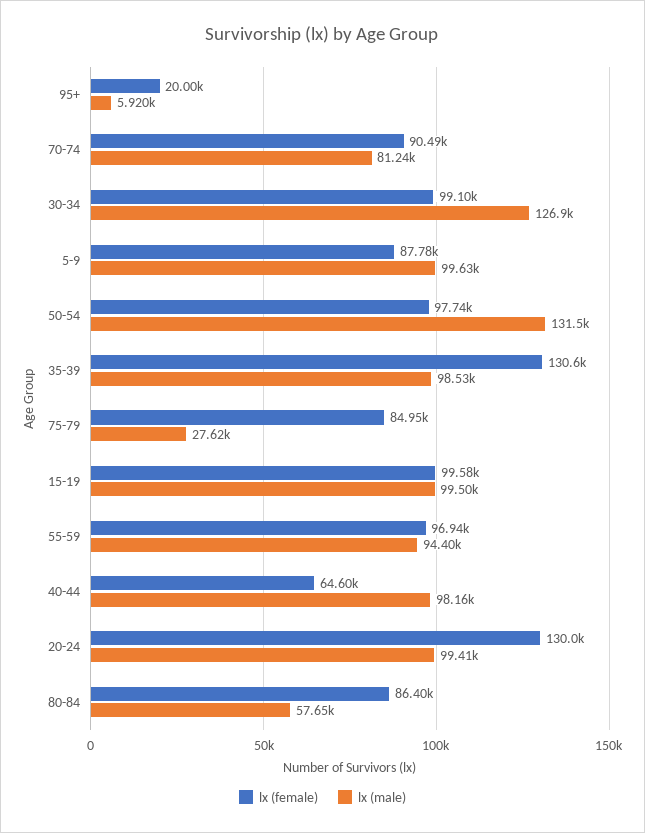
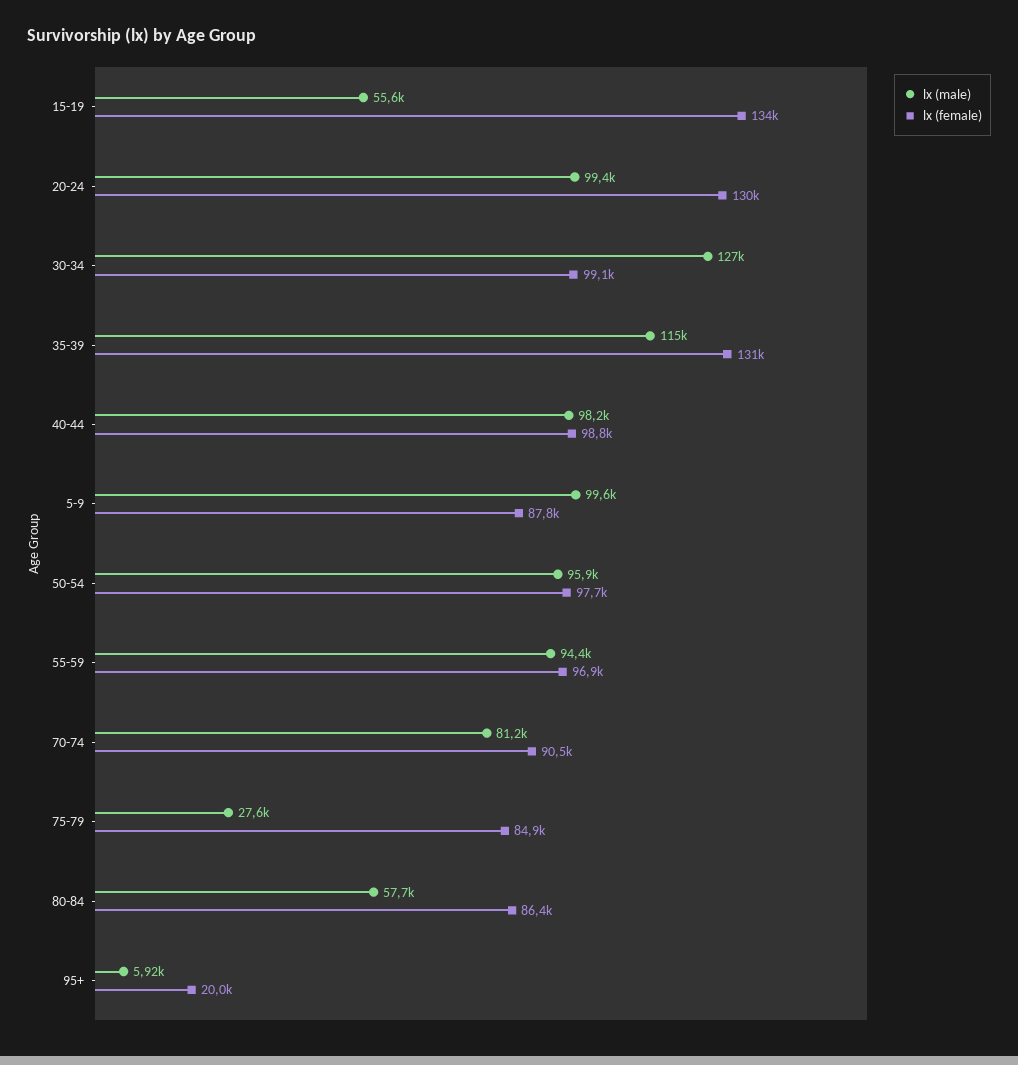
  {
    "lx (female)": {
      "95+": 20000,
      "70-74": 90490,
      "30-34": 99100,
      "5-9": 87780,
      "50-54": 97740,
      "35-39": 130600,
      "75-79": 84950,
-     "15-19": 99580,
+     "15-19": 134000,
      "55-59": 96940,
-     "40-44": 64600,
+     "40-44": 98800,
      "20-24": 130000,
      "80-84": 86400
    },
    "lx (male)": {
      "95+": 5920,
      "70-74": 81240,
      "30-34": 126900,
      "5-9": 99630,
-     "50-54": 131500,
+     "50-54": 95900,
-     "35-39": 98530,
+     "35-39": 115000,
      "75-79": 27620,
-     "15-19": 99500,
+     "15-19": 55600,
      "55-59": 94400,
      "40-44": 98160,
      "20-24": 99410,
      "80-84": 57650
    }
  }

